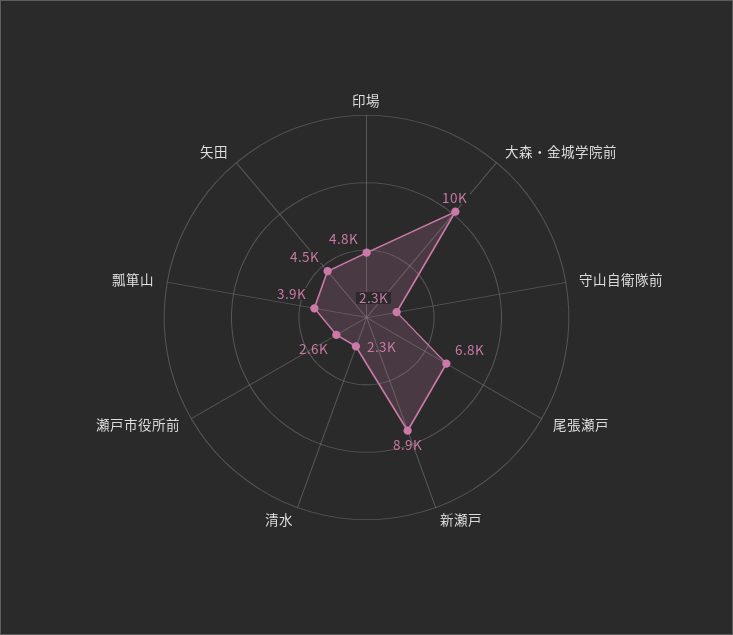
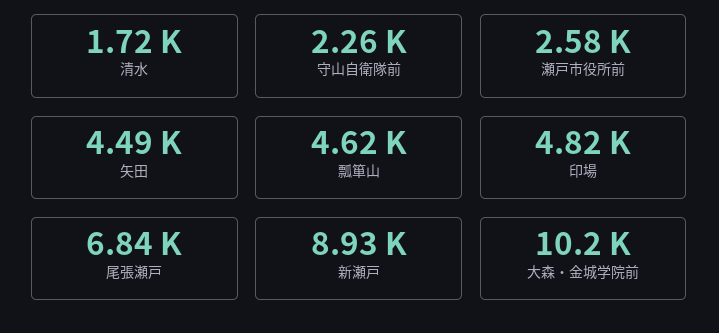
  {
    "印場": 4820,
    "大森・金城学院前": 10200,
    "守山自衛隊前": 2260,
    "尾張瀬戸": 6840,
    "新瀬戸": 8930,
-   "清水": 2300,
+   "清水": 1720,
    "瀬戸市役所前": 2580,
-   "瓢箪山": 3900,
+   "瓢箪山": 4620,
    "矢田": 4490
  }

